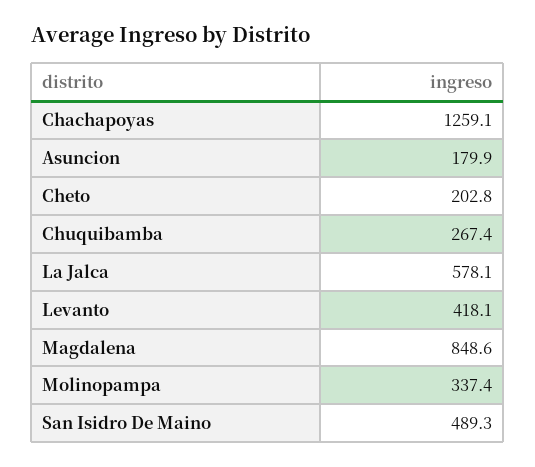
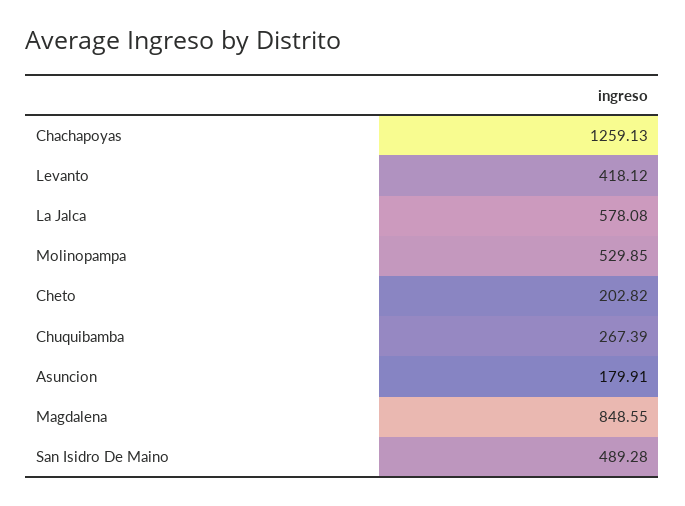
  {
    "Chachapoyas": 1259.13,
    "Asuncion": 179.91,
    "Cheto": 202.82,
    "Chuquibamba": 267.39,
    "La Jalca": 578.08,
    "Levanto": 418.12,
    "Magdalena": 848.55,
-   "Molinopampa": 337.4,
+   "Molinopampa": 529.85,
    "San Isidro De Maino": 489.28
  }

